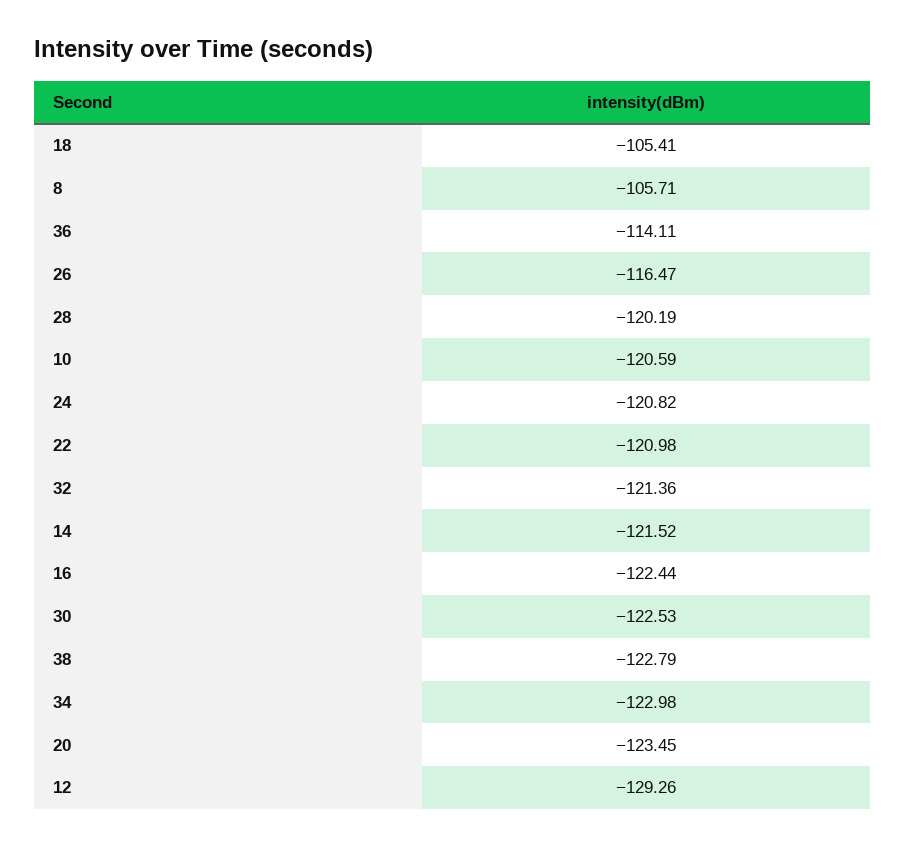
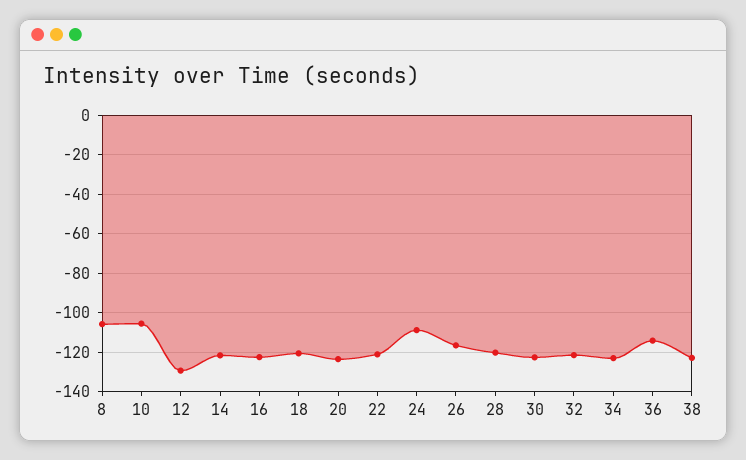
  {
-   "18": -105.41,
+   "18": -120,
    "8": -105.71,
    "36": -114.11,
    "26": -116.47,
    "28": -120.19,
-   "10": -120.59,
+   "10": -105,
-   "24": -120.82,
+   "24": -110,
    "22": -120.98,
    "32": -121.36,
    "14": -121.52,
    "16": -122.44,
    "30": -122.53,
    "38": -122.79,
    "34": -122.98,
    "20": -123.45,
    "12": -129.26
  }

